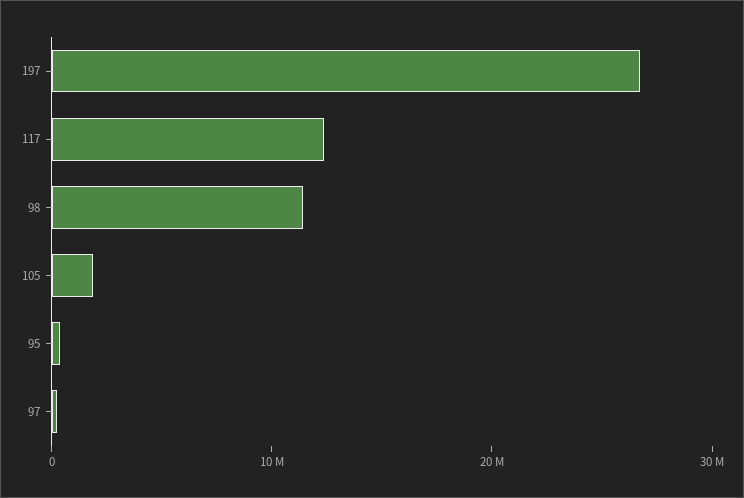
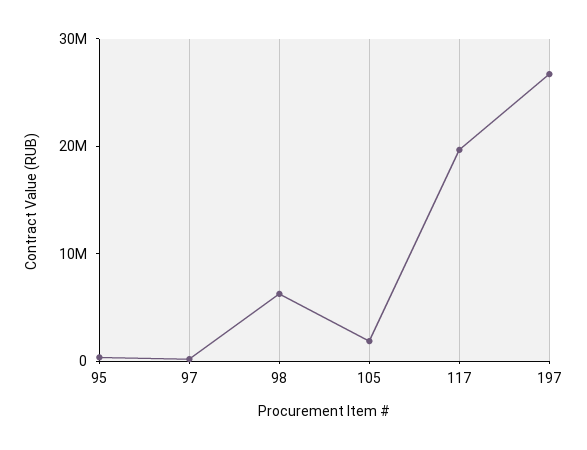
  {
    "197": 26000000,
-   "117": 12000000,
+   "117": 20000000,
-   "98": 12000000,
+   "98": 6000000,
    "105": 2000000,
    "95": 0,
    "97": 0
  }

